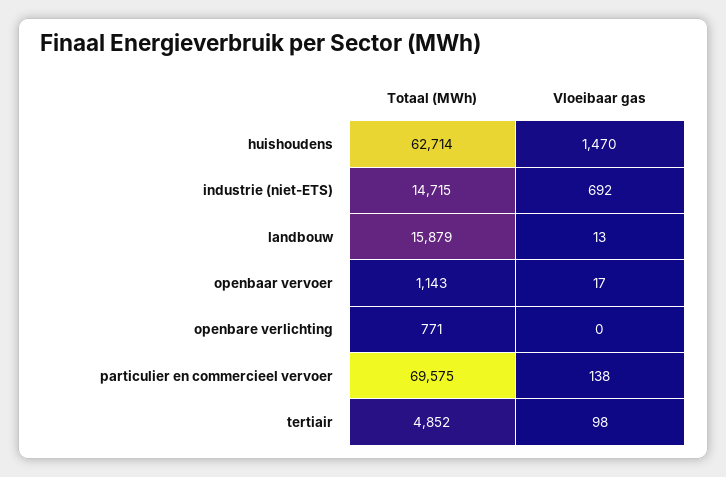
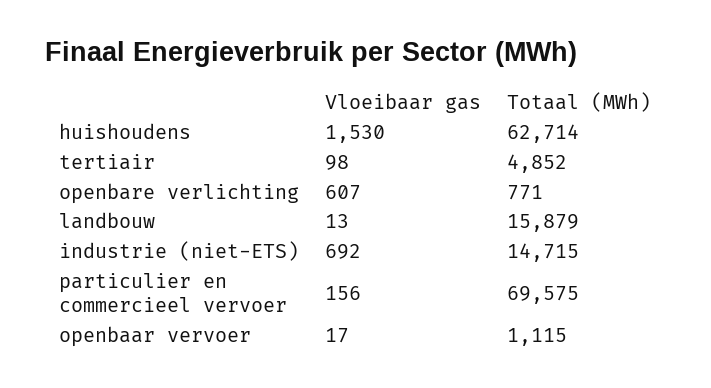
  {
    "Totaal (MWh)": {
      "huishoudens": 62714,
      "industrie (niet-ETS)": 14715,
      "landbouw": 15879,
-     "openbaar vervoer": 1143,
+     "openbaar vervoer": 1115,
      "openbare verlichting": 771,
      "particulier en commercieel vervoer": 69575,
      "tertiair": 4852
    },
    "Vloeibaar gas": {
-     "huishoudens": 1470,
+     "huishoudens": 1530,
      "industrie (niet-ETS)": 692,
      "landbouw": 13,
      "openbaar vervoer": 17,
-     "openbare verlichting": 0,
+     "openbare verlichting": 607,
-     "particulier en commercieel vervoer": 138,
+     "particulier en commercieel vervoer": 156,
      "tertiair": 98
    }
  }

